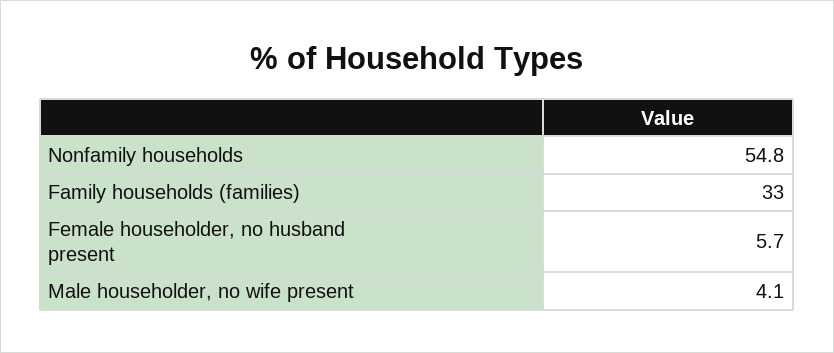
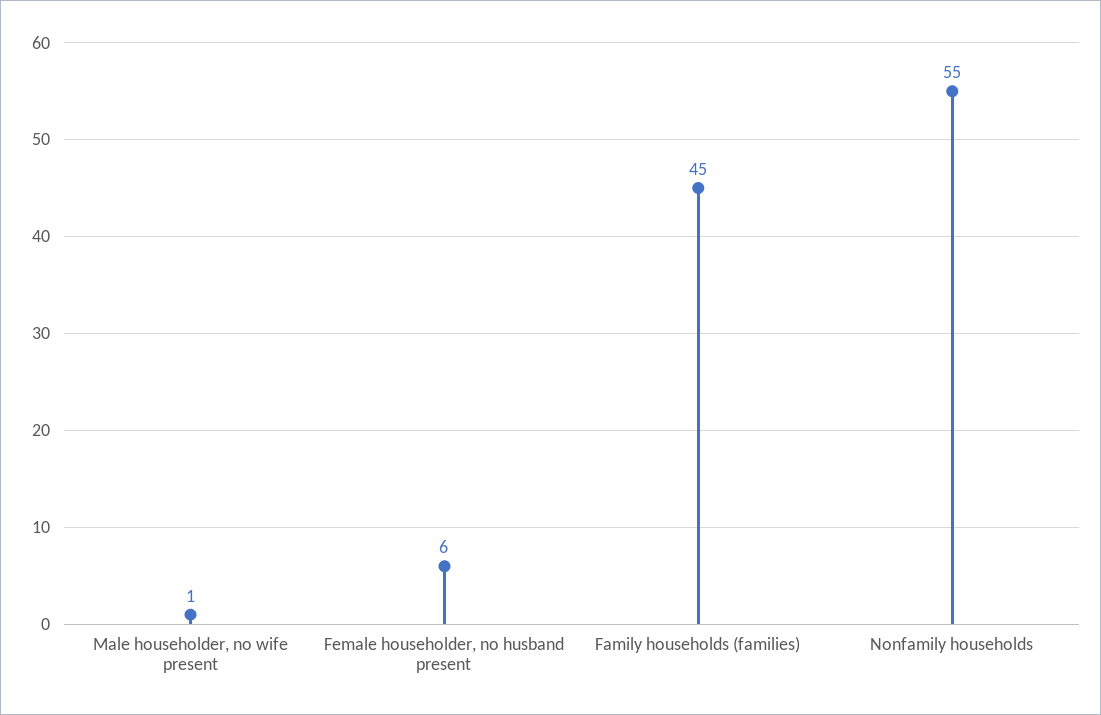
  {
    "Nonfamily households": 54.8,
-   "Family households (families)": 33,
+   "Family households (families)": 45,
    "Female householder, no husband present": 5.7,
-   "Male householder, no wife present": 4.1
+   "Male householder, no wife present": 1
  }

